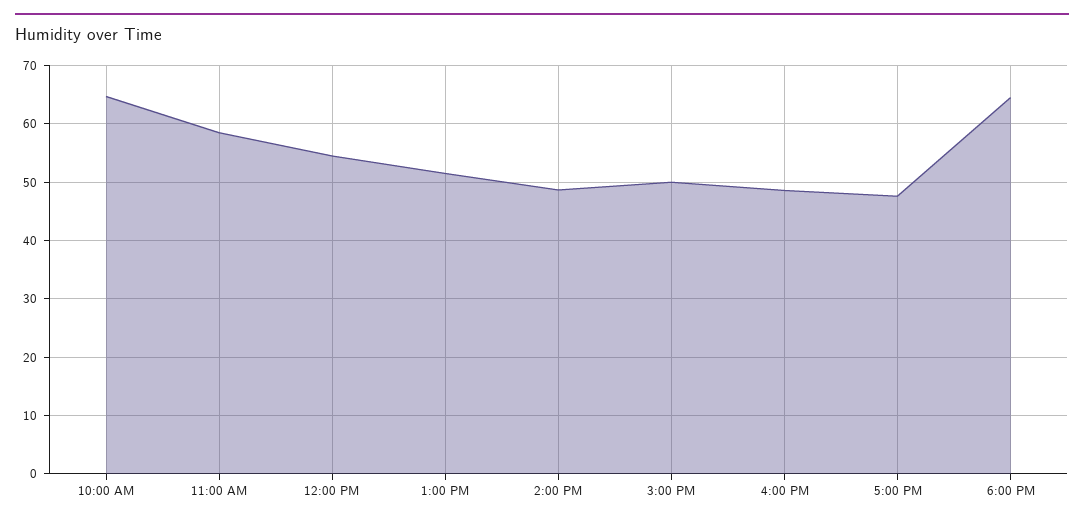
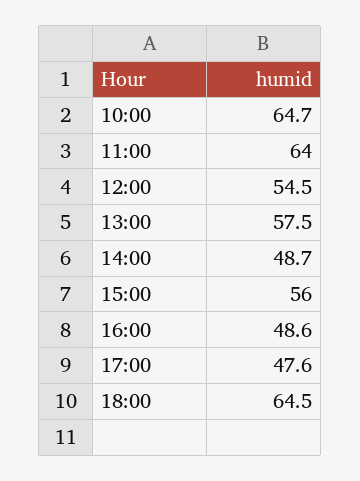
  {
    "10:00 AM": 64.7,
-   "11:00 AM": 58,
+   "11:00 AM": 64,
    "12:00 PM": 54.5,
-   "1:00 PM": 52,
+   "1:00 PM": 57.5,
    "2:00 PM": 48.7,
-   "3:00 PM": 50,
+   "3:00 PM": 56,
    "4:00 PM": 48.6,
    "5:00 PM": 47.6,
    "6:00 PM": 64.5
  }

